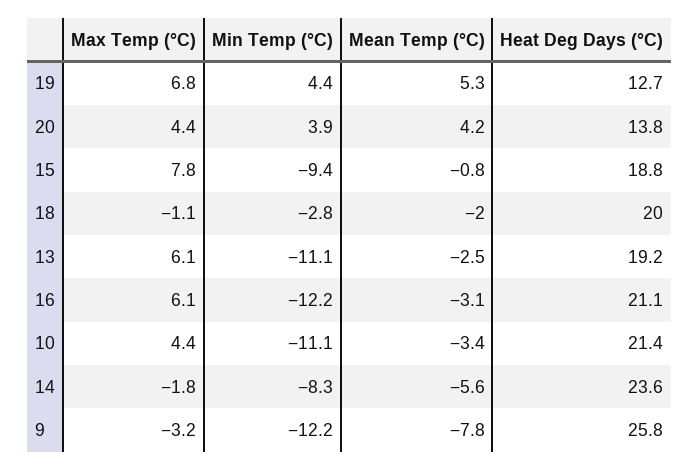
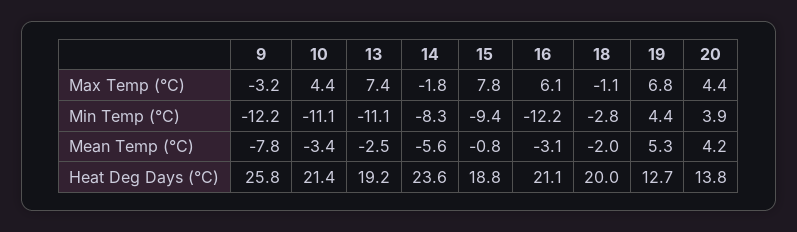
  {
    "Max Temp (°C)": {
      "19": 6.8,
      "20": 4.4,
      "15": 7.8,
      "18": -1.1,
-     "13": 6.1,
+     "13": 7.4,
      "16": 6.1,
      "10": 4.4,
      "14": -1.8,
      "9": -3.2
    },
    "Min Temp (°C)": {
      "19": 4.4,
      "20": 3.9,
      "15": -9.4,
      "18": -2.8,
      "13": -11.1,
      "16": -12.2,
      "10": -11.1,
      "14": -8.3,
      "9": -12.2
    },
    "Mean Temp (°C)": {
      "19": 5.3,
      "20": 4.2,
      "15": -0.8,
      "18": -2,
      "13": -2.5,
      "16": -3.1,
      "10": -3.4,
      "14": -5.6,
      "9": -7.8
    },
    "Heat Deg Days (°C)": {
      "19": 12.7,
      "20": 13.8,
      "15": 18.8,
      "18": 20,
      "13": 19.2,
      "16": 21.1,
      "10": 21.4,
      "14": 23.6,
      "9": 25.8
    }
  }

